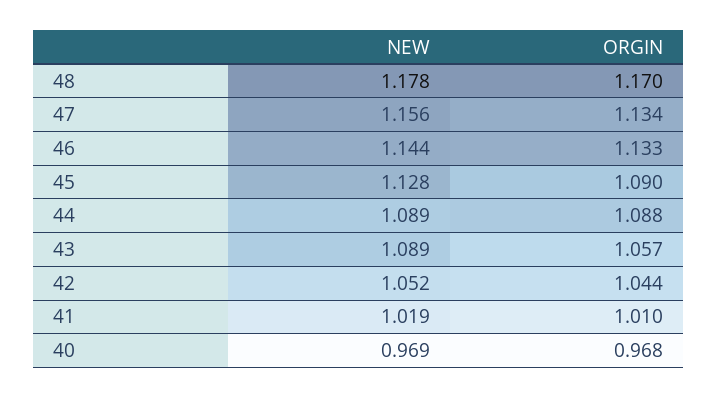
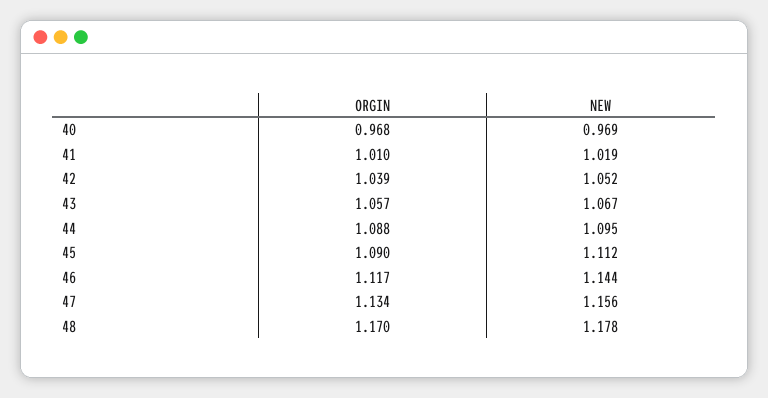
  {
    "NEW": {
      "48": 1.178,
      "47": 1.156,
      "46": 1.144,
-     "45": 1.128,
+     "45": 1.112,
-     "44": 1.089,
+     "44": 1.095,
-     "43": 1.089,
+     "43": 1.067,
      "42": 1.052,
      "41": 1.019,
      "40": 0.969
    },
    "ORGIN": {
      "48": 1.17,
      "47": 1.134,
-     "46": 1.133,
+     "46": 1.117,
      "45": 1.09,
      "44": 1.088,
      "43": 1.057,
-     "42": 1.044,
+     "42": 1.039,
      "41": 1.01,
      "40": 0.968
    }
  }

